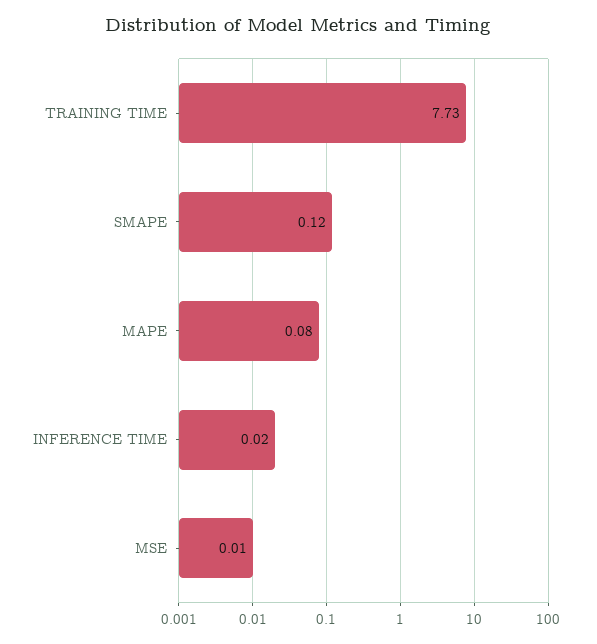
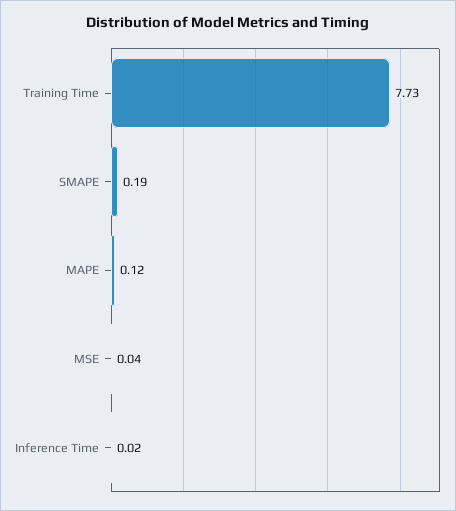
  {
    "TRAINING TIME": 7.73,
-   "SMAPE": 0.12,
+   "SMAPE": 0.19,
-   "MAPE": 0.08,
+   "MAPE": 0.12,
    "INFERENCE TIME": 0.02,
-   "MSE": 0.01
+   "MSE": 0.04
  }

